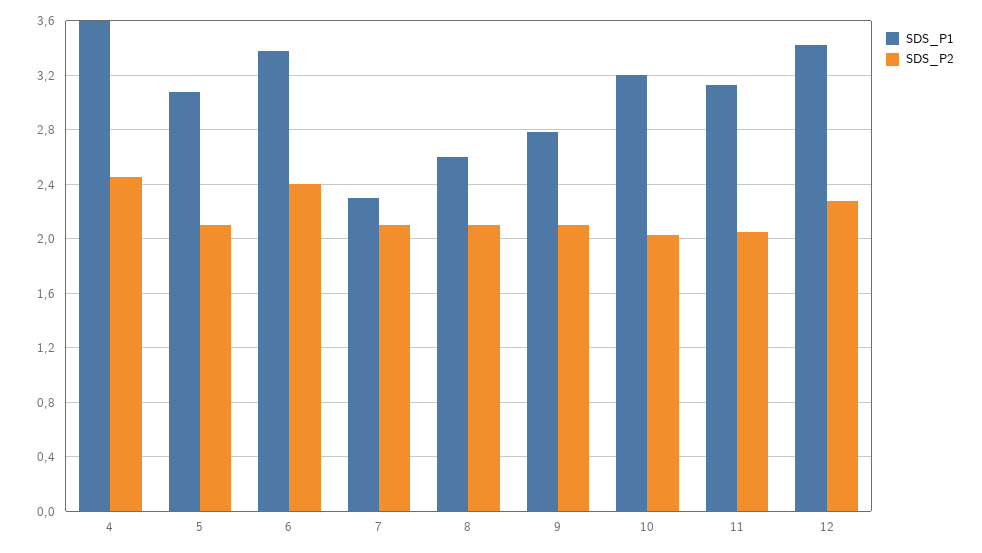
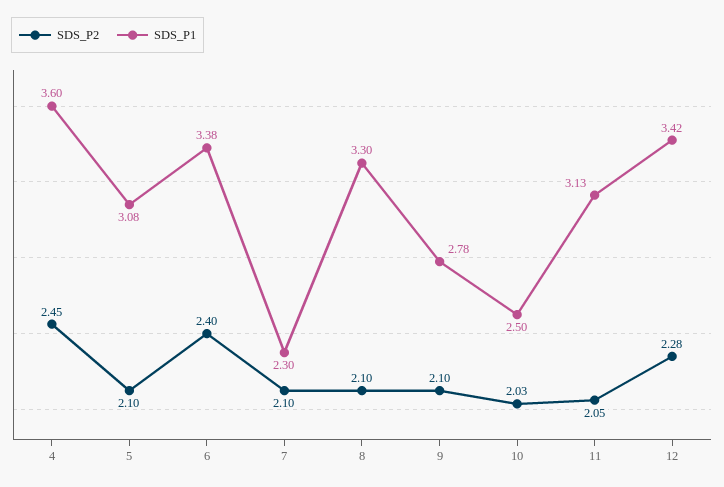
  {
    "SDS_P1": {
      "4": 3.6,
      "5": 3.08,
      "6": 3.38,
      "7": 2.3,
-     "8": 2.6,
+     "8": 3.3,
      "9": 2.78,
-     "10": 3.2,
+     "10": 2.5,
      "11": 3.13,
      "12": 3.42
    },
    "SDS_P2": {
      "4": 2.45,
      "5": 2.1,
      "6": 2.4,
      "7": 2.1,
      "8": 2.1,
      "9": 2.1,
      "10": 2.03,
      "11": 2.05,
      "12": 2.28
    }
  }

